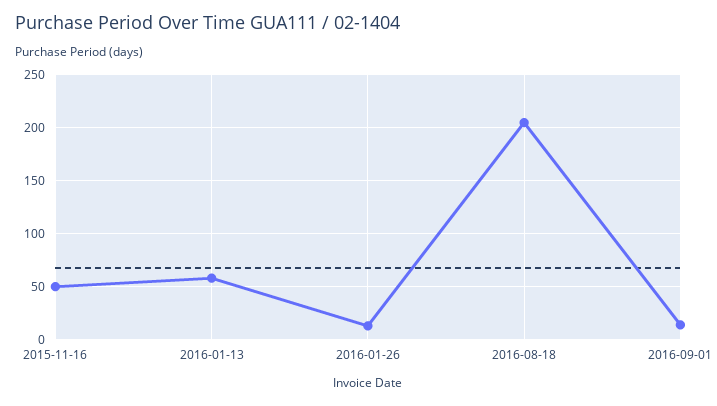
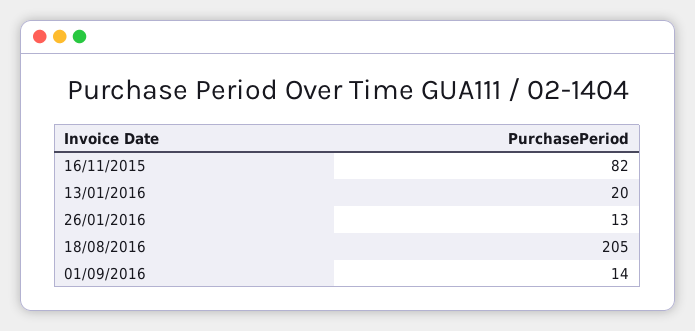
  {
-   "2015-11-16": 50,
+   "2015-11-16": 82,
-   "2016-01-13": 60,
+   "2016-01-13": 20,
    "2016-01-26": 13,
    "2016-08-18": 205,
    "2016-09-01": 14
  }

